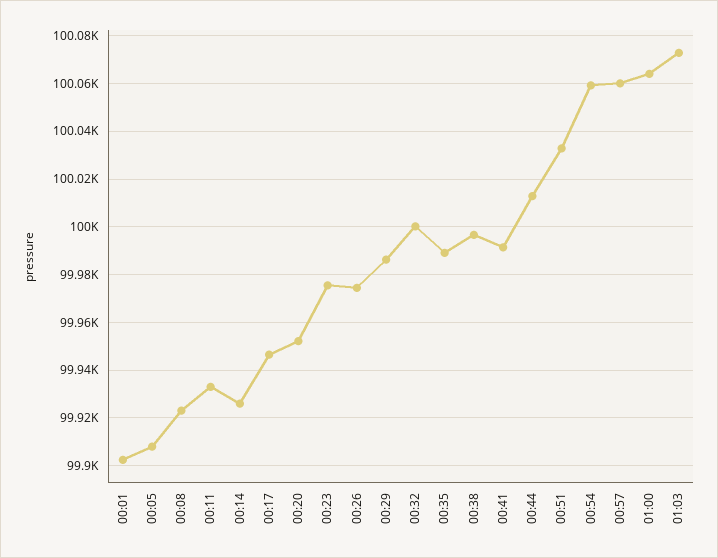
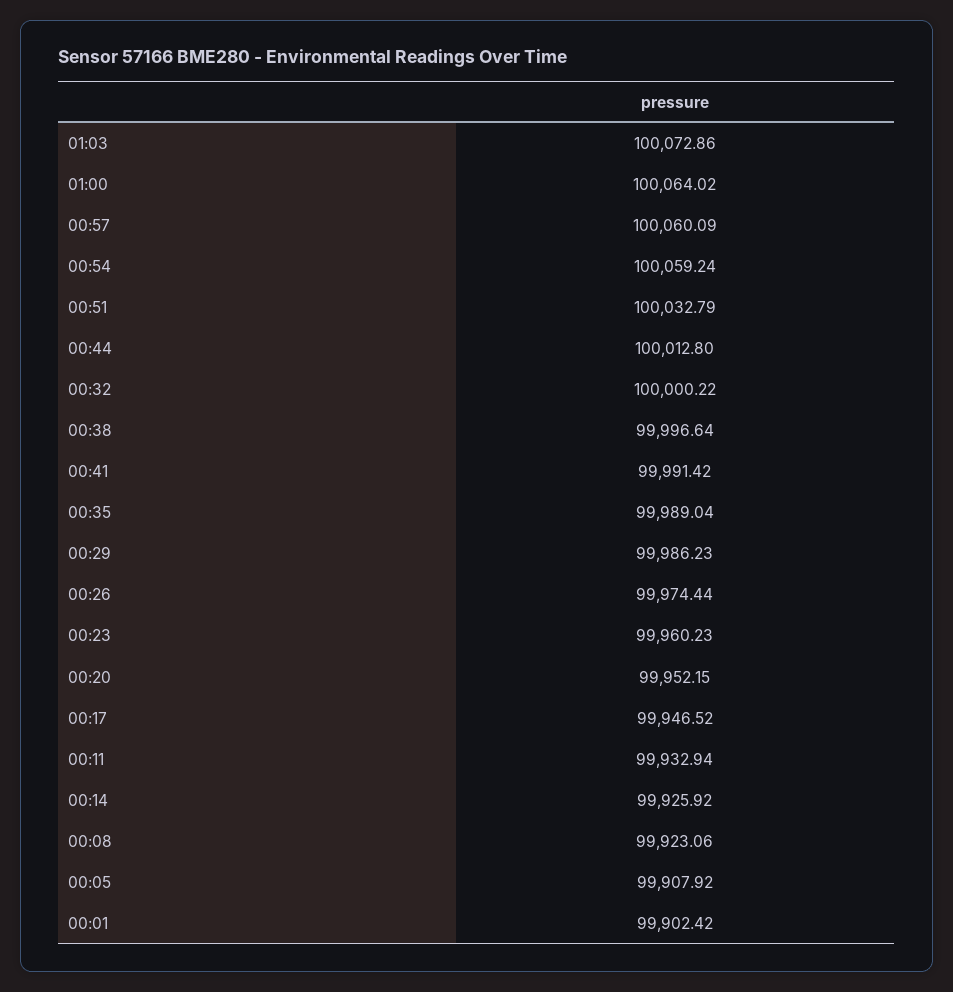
  {
    "00:01": 99902.42,
    "00:05": 99907.92,
    "00:08": 99923.06,
    "00:11": 99932.94,
    "00:14": 99925.92,
    "00:17": 99946.52,
    "00:20": 99952.15,
-   "00:23": 99975,
+   "00:23": 99960.23,
    "00:26": 99974.44,
    "00:29": 99986.23,
    "00:32": 100000.22,
    "00:35": 99989.04,
    "00:38": 99996.64,
    "00:41": 99991.42,
    "00:44": 100012.8,
    "00:51": 100032.79,
    "00:54": 100059.24,
    "00:57": 100060.09,
    "01:00": 100064.02,
    "01:03": 100072.86
  }

